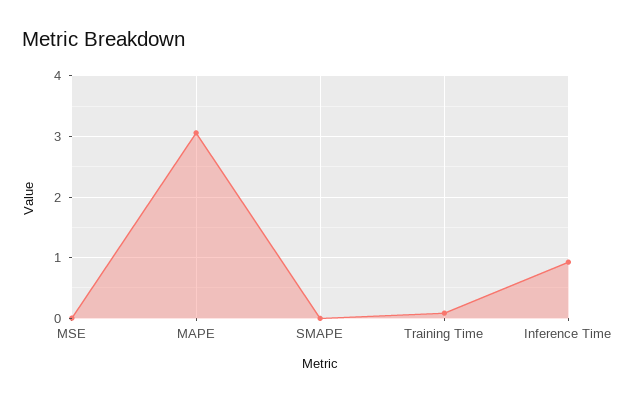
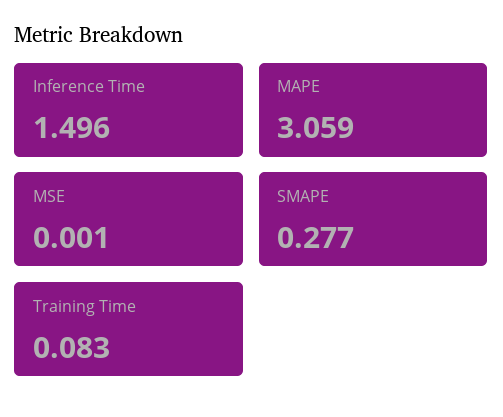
  {
    "MSE": 0.001,
    "MAPE": 3.059,
-   "SMAPE": 0,
+   "SMAPE": 0.277,
    "Training Time": 0.083,
-   "Inference Time": 0.9
+   "Inference Time": 1.496
  }

